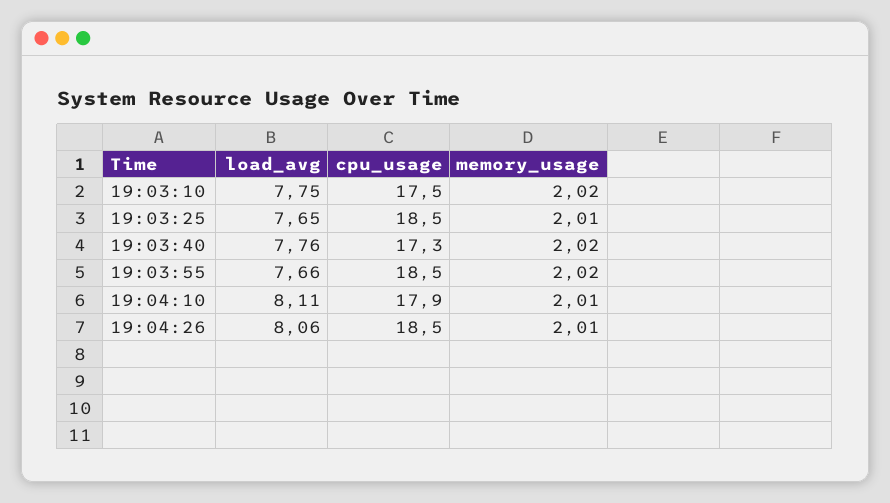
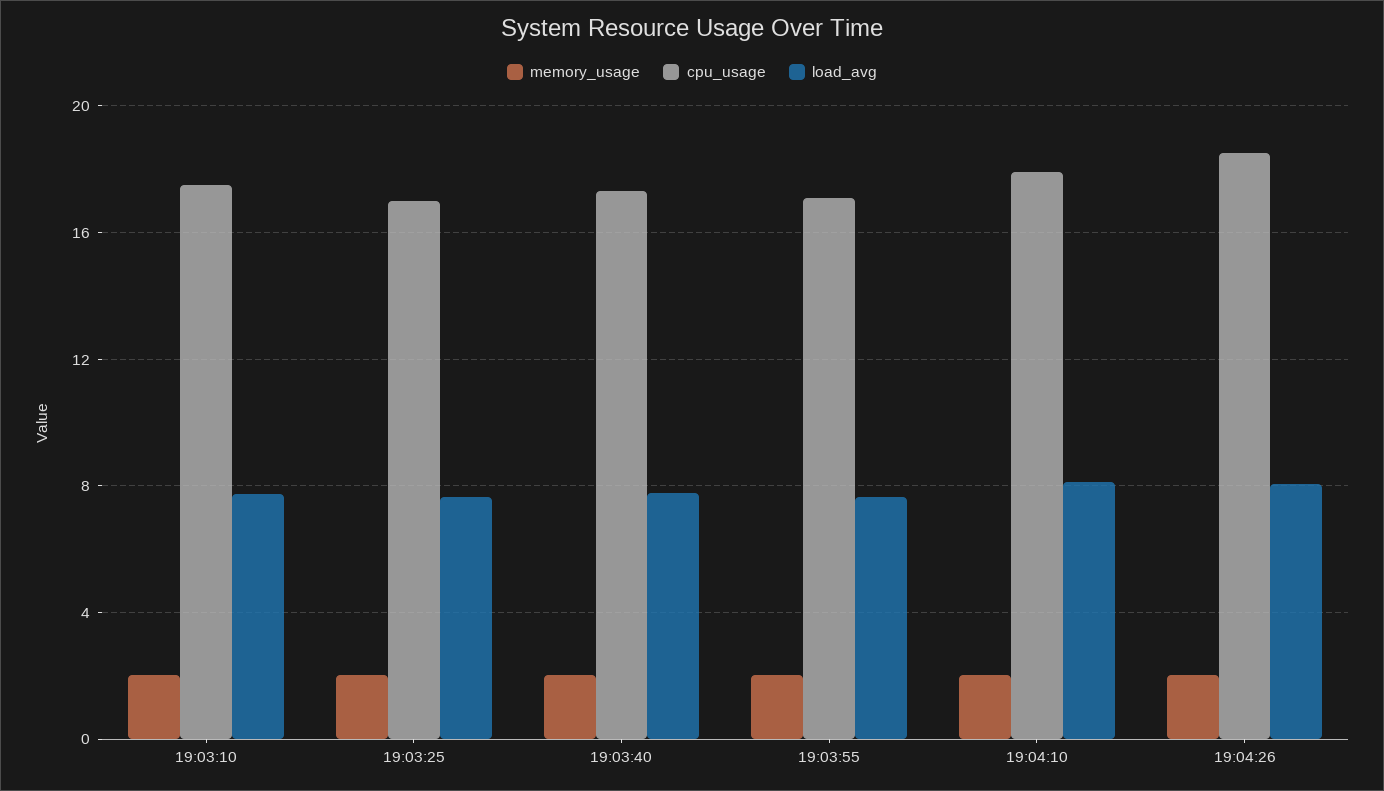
  {
    "load_avg": {
      "19:03:10": 7.75,
      "19:03:25": 7.65,
      "19:03:40": 7.76,
      "19:03:55": 7.66,
      "19:04:10": 8.11,
      "19:04:26": 8.06
    },
    "cpu_usage": {
      "19:03:10": 17.5,
-     "19:03:25": 18.5,
+     "19:03:25": 17,
      "19:03:40": 17.3,
-     "19:03:55": 18.5,
+     "19:03:55": 17,
      "19:04:10": 17.9,
      "19:04:26": 18.5
    },
    "memory_usage": {
      "19:03:10": 2.02,
      "19:03:25": 2.01,
      "19:03:40": 2.02,
      "19:03:55": 2.02,
      "19:04:10": 2.01,
      "19:04:26": 2.01
    }
  }

